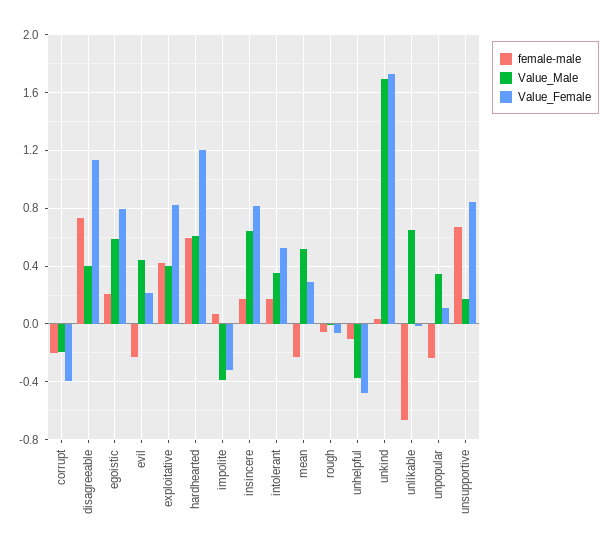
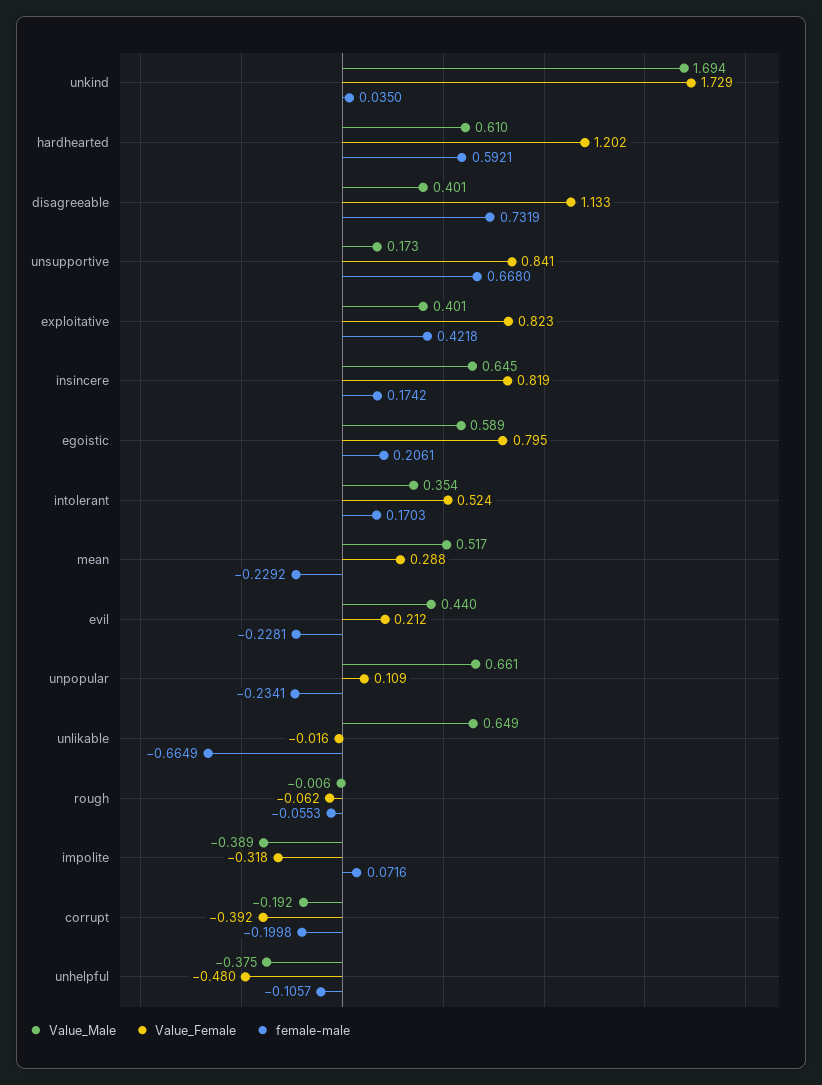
  {
    "female-male": {
      "corrupt": -0.1998,
      "disagreeable": 0.7319,
      "egoistic": 0.2061,
      "evil": -0.2281,
      "exploitative": 0.4218,
      "hardhearted": 0.5921,
      "impolite": 0.0716,
      "insincere": 0.1742,
      "intolerant": 0.1703,
      "mean": -0.2292,
      "rough": -0.0553,
      "unhelpful": -0.1057,
      "unkind": 0.035,
      "unlikable": -0.6649,
      "unpopular": -0.2341,
      "unsupportive": 0.668
    },
    "Value_Male": {
      "corrupt": -0.192,
      "disagreeable": 0.401,
      "egoistic": 0.589,
      "evil": 0.44,
      "exploitative": 0.401,
      "hardhearted": 0.61,
      "impolite": -0.389,
      "insincere": 0.645,
      "intolerant": 0.354,
      "mean": 0.517,
      "rough": -0.006,
      "unhelpful": -0.375,
      "unkind": 1.694,
      "unlikable": 0.649,
-     "unpopular": 0.35,
+     "unpopular": 0.661,
      "unsupportive": 0.173
    },
    "Value_Female": {
      "corrupt": -0.392,
      "disagreeable": 1.133,
      "egoistic": 0.795,
      "evil": 0.212,
      "exploitative": 0.823,
      "hardhearted": 1.202,
      "impolite": -0.318,
      "insincere": 0.819,
      "intolerant": 0.524,
      "mean": 0.288,
      "rough": -0.062,
      "unhelpful": -0.48,
      "unkind": 1.729,
      "unlikable": -0.016,
      "unpopular": 0.109,
      "unsupportive": 0.841
    }
  }

